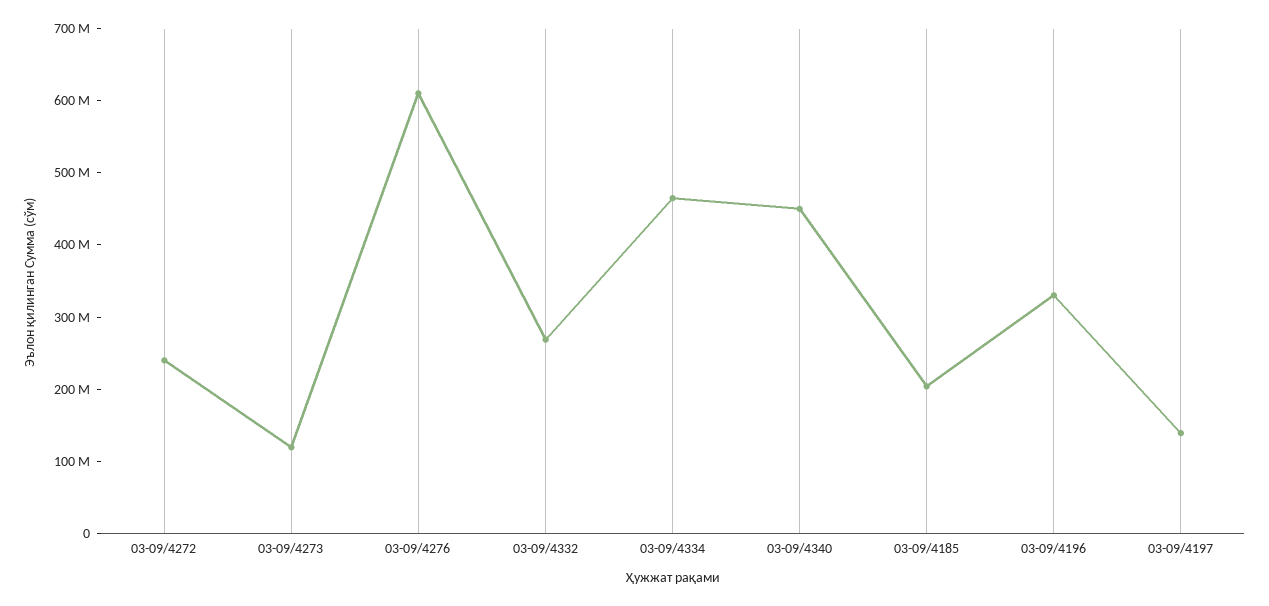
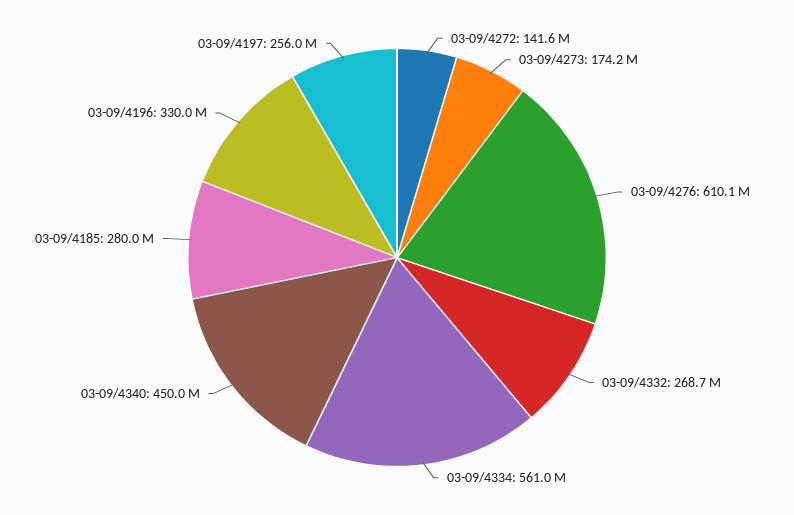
  {
-   "03-09/4272": 240000000,
+   "03-09/4272": 141600000,
-   "03-09/4273": 120000000,
+   "03-09/4273": 174200000,
    "03-09/4276": 610100000,
    "03-09/4332": 268700000,
-   "03-09/4334": 460000000,
+   "03-09/4334": 561000000,
    "03-09/4340": 450000000,
-   "03-09/4185": 200000000,
+   "03-09/4185": 280000000,
    "03-09/4196": 330000000,
-   "03-09/4197": 140000000
+   "03-09/4197": 256000000
  }

